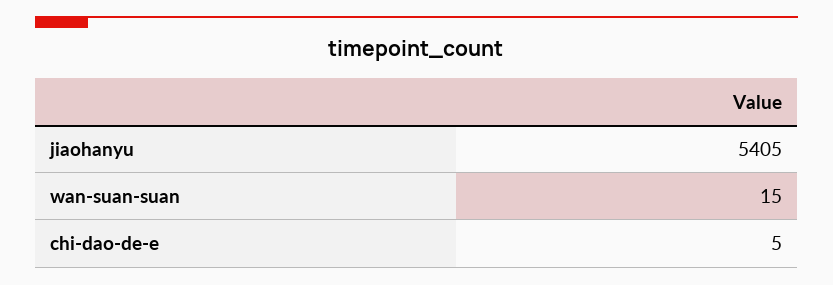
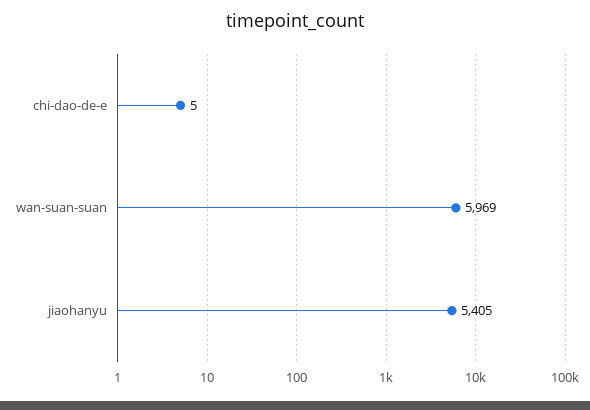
  {
    "jiaohanyu": 5405,
-   "wan-suan-suan": 15,
+   "wan-suan-suan": 5969,
    "chi-dao-de-e": 5
  }

